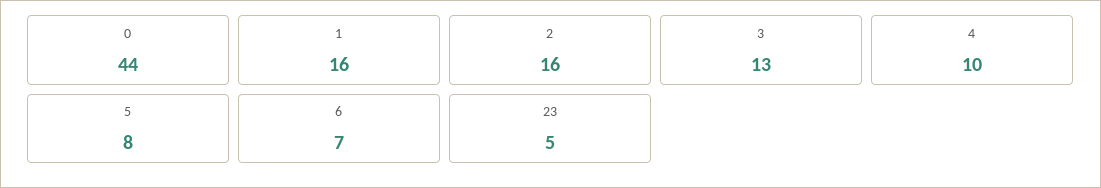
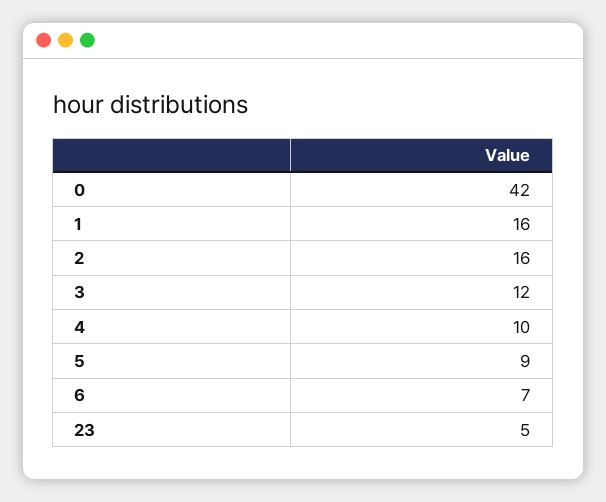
  {
-   "0": 44,
+   "0": 42,
    "1": 16,
    "2": 16,
-   "3": 13,
+   "3": 12,
    "4": 10,
-   "5": 8,
+   "5": 9,
    "6": 7,
    "23": 5
  }

